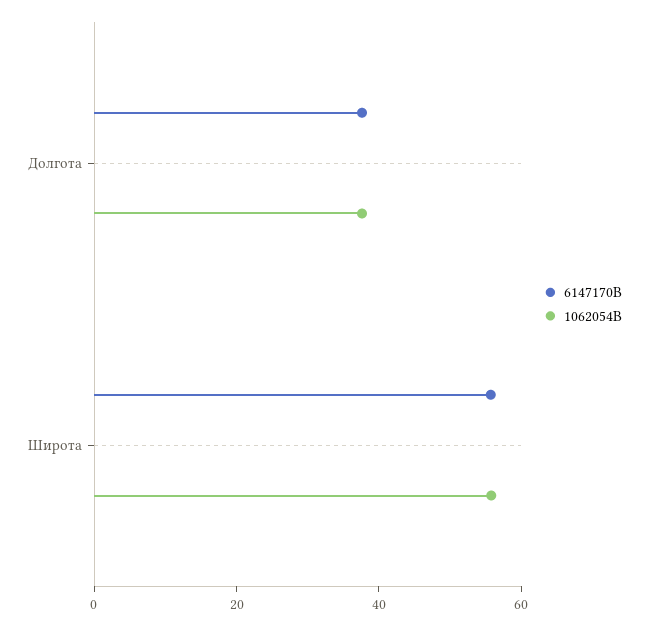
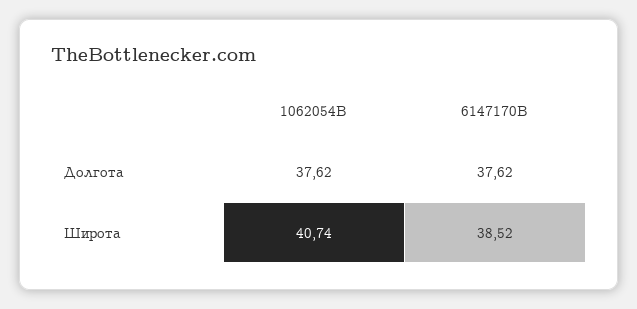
  {
    "6147170B": {
      "Долгота": 37.62,
-     "Широта": 55
+     "Широта": 38.52
    },
    "1062054B": {
      "Долгота": 37.62,
-     "Широта": 55
+     "Широта": 40.74
    }
  }

